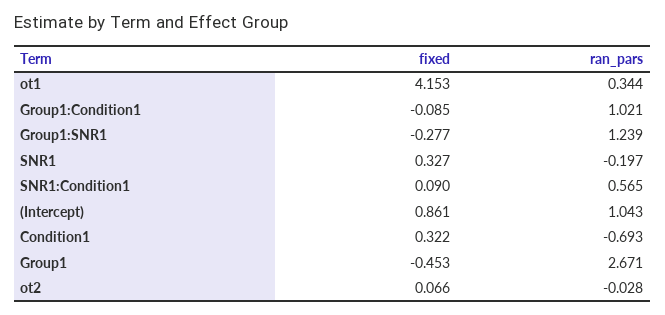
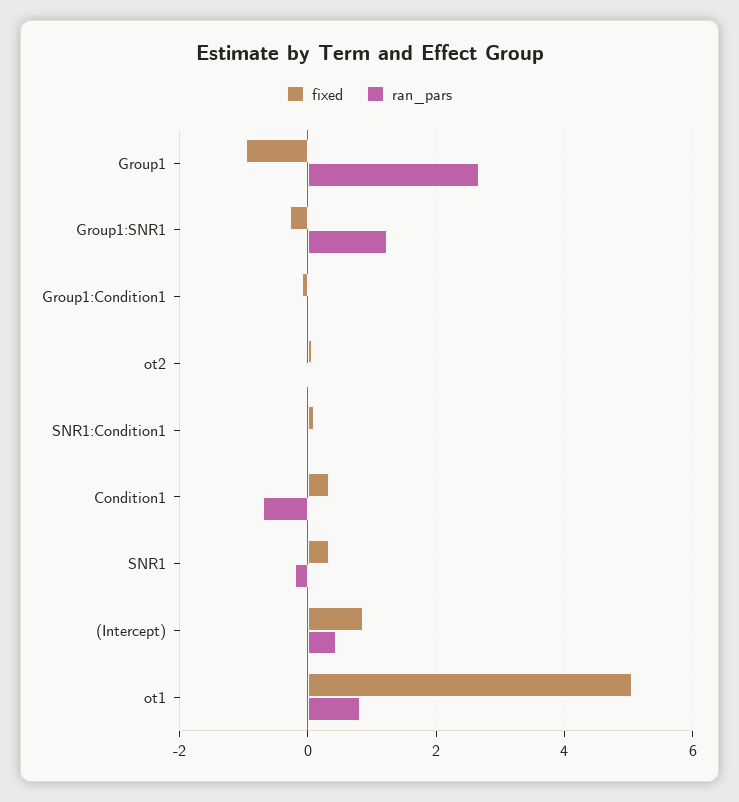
  {
    "fixed": {
-     "ot1": 4.153,
+     "ot1": 5,
      "Group1:Condition1": -0.085,
      "Group1:SNR1": -0.277,
      "SNR1": 0.327,
      "SNR1:Condition1": 0.09,
      "(Intercept)": 0.861,
      "Condition1": 0.322,
-     "Group1": -0.453,
+     "Group1": -1,
      "ot2": 0.066
    },
    "ran_pars": {
-     "ot1": 0.344,
+     "ot1": 0.8,
-     "Group1:Condition1": 1.021,
+     "Group1:Condition1": 0,
      "Group1:SNR1": 1.239,
      "SNR1": -0.197,
-     "SNR1:Condition1": 0.565,
+     "SNR1:Condition1": 0,
-     "(Intercept)": 1.043,
+     "(Intercept)": 0.4,
      "Condition1": -0.693,
      "Group1": 2.671,
      "ot2": -0.028
    }
  }

